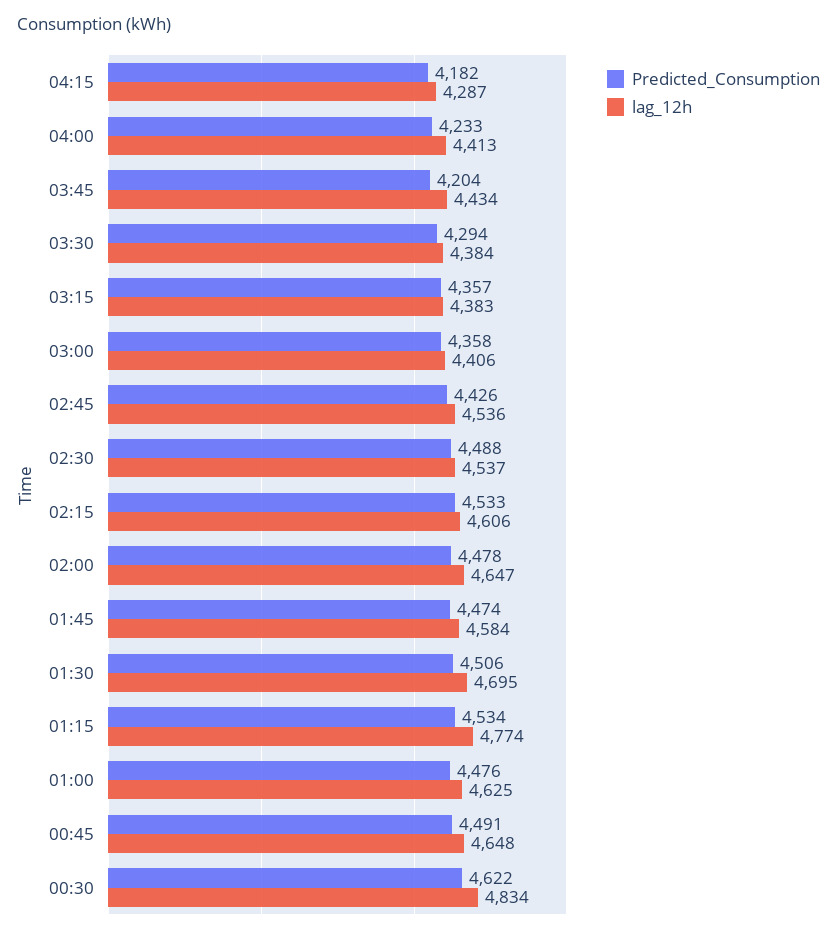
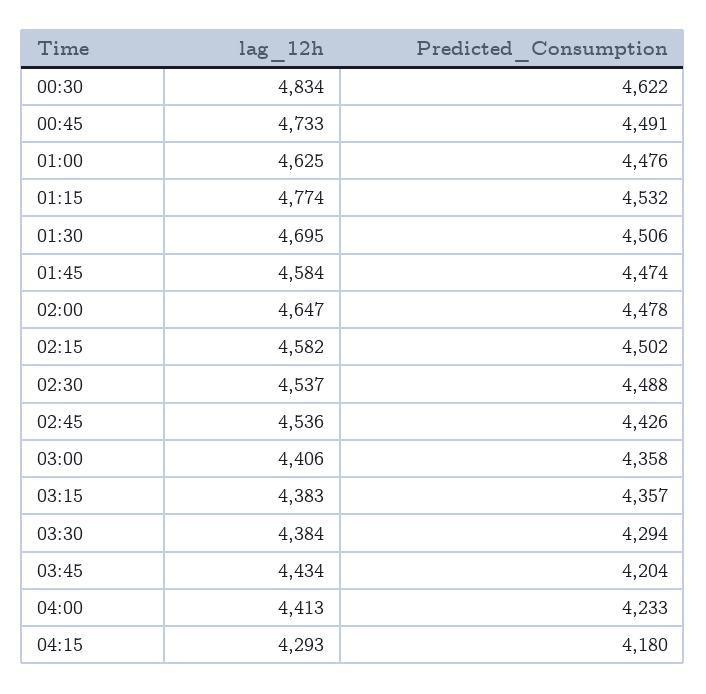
  {
    "Predicted_Consumption": {
-     "04:15": 4182,
+     "04:15": 4180,
      "04:00": 4233,
      "03:45": 4204,
      "03:30": 4294,
      "03:15": 4357,
      "03:00": 4358,
      "02:45": 4426,
      "02:30": 4488,
-     "02:15": 4533,
+     "02:15": 4502,
      "02:00": 4478,
      "01:45": 4474,
      "01:30": 4506,
-     "01:15": 4534,
+     "01:15": 4532,
      "01:00": 4476,
      "00:45": 4491,
      "00:30": 4622
    },
    "lag_12h": {
-     "04:15": 4287,
+     "04:15": 4293,
      "04:00": 4413,
      "03:45": 4434,
      "03:30": 4384,
      "03:15": 4383,
      "03:00": 4406,
      "02:45": 4536,
      "02:30": 4537,
-     "02:15": 4606,
+     "02:15": 4582,
      "02:00": 4647,
      "01:45": 4584,
      "01:30": 4695,
      "01:15": 4774,
      "01:00": 4625,
-     "00:45": 4648,
+     "00:45": 4733,
      "00:30": 4834
    }
  }

